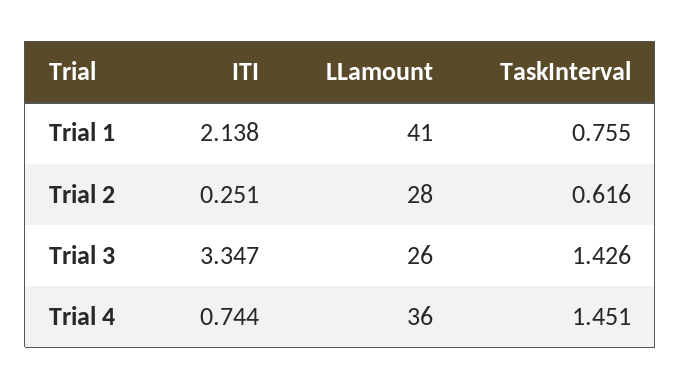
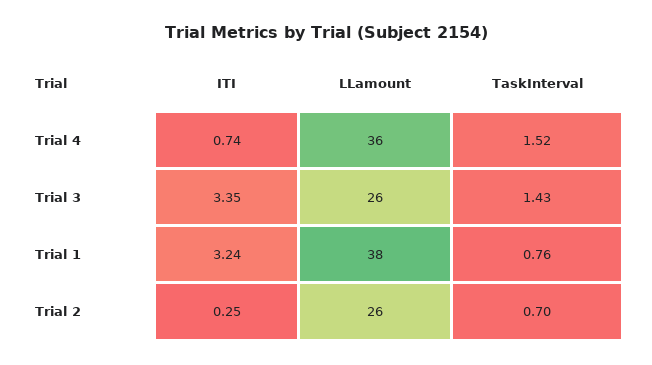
  {
    "ITI": {
-     "Trial 1": 2.138,
+     "Trial 1": 3.24,
      "Trial 2": 0.251,
      "Trial 3": 3.347,
      "Trial 4": 0.744
    },
    "LLamount": {
-     "Trial 1": 41,
+     "Trial 1": 38,
-     "Trial 2": 28,
+     "Trial 2": 26,
      "Trial 3": 26,
      "Trial 4": 36
    },
    "TaskInterval": {
      "Trial 1": 0.755,
-     "Trial 2": 0.616,
+     "Trial 2": 0.7,
      "Trial 3": 1.426,
-     "Trial 4": 1.451
+     "Trial 4": 1.52
    }
  }

